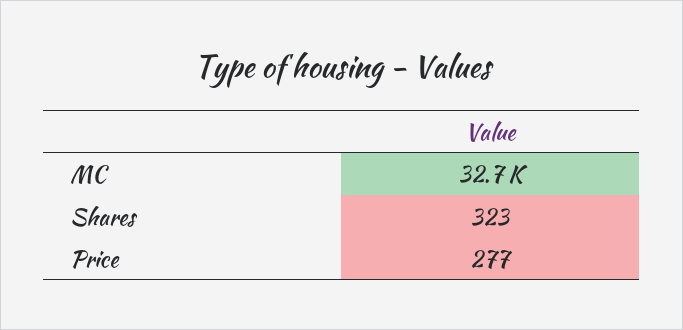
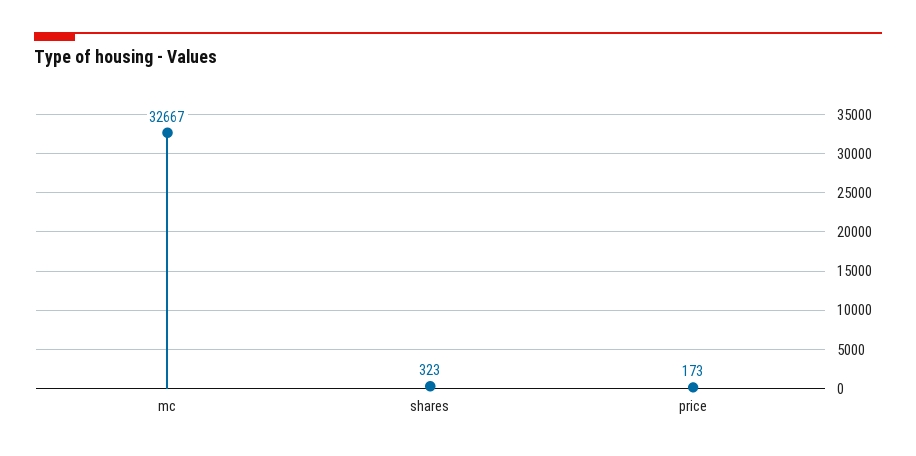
  {
    "MC": 32667,
    "Shares": 323,
-   "Price": 277
+   "Price": 173
  }

